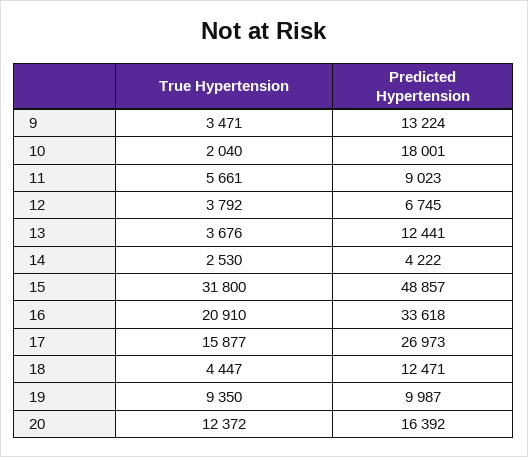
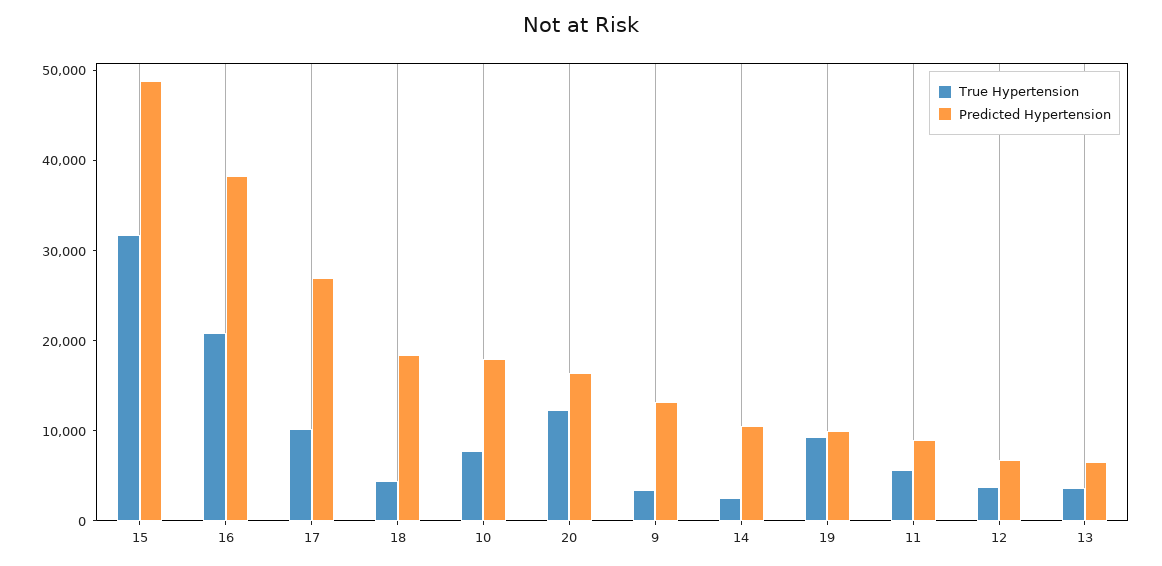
  {
    "True Hypertension": {
      "9": 3471,
-     "10": 2040,
+     "10": 8000,
      "11": 5661,
      "12": 3792,
      "13": 3676,
      "14": 2530,
      "15": 31800,
      "16": 20910,
-     "17": 15877,
+     "17": 10000,
      "18": 4447,
      "19": 9350,
      "20": 12372
    },
    "Predicted Hypertension": {
      "9": 13224,
      "10": 18001,
      "11": 9023,
      "12": 6745,
-     "13": 12441,
+     "13": 6000,
-     "14": 4222,
+     "14": 10000,
      "15": 48857,
-     "16": 33618,
+     "16": 38000,
      "17": 26973,
-     "18": 12471,
+     "18": 18000,
      "19": 9987,
      "20": 16392
    }
  }

